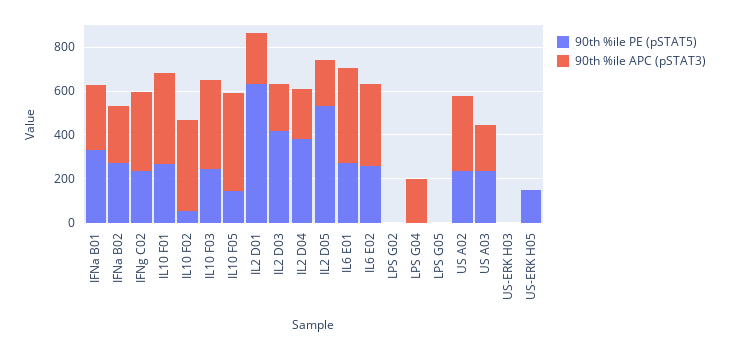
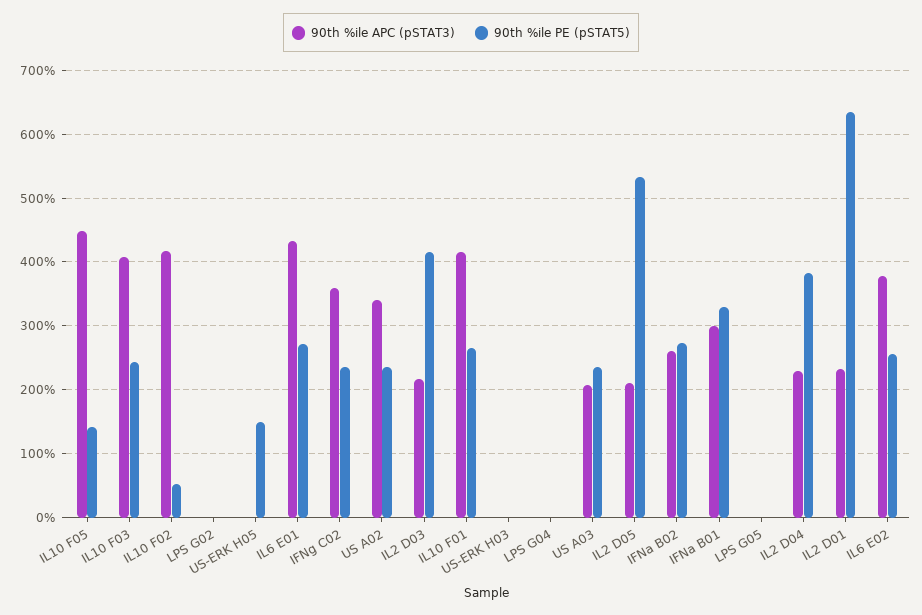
  {
    "90th %ile PE (pSTAT5)": {
      "IFNa B01": 330,
      "IFNa B02": 270,
      "IFNg C02": 240,
      "IL10 F01": 270,
      "IL10 F02": 50,
      "IL10 F03": 240,
      "IL10 F05": 140,
      "IL2 D01": 630,
      "IL2 D03": 420,
      "IL2 D04": 380,
      "IL2 D05": 530,
      "IL6 E01": 270,
      "IL6 E02": 260,
      "LPS G02": 0,
      "LPS G04": 0,
      "LPS G05": 0,
      "US A02": 240,
      "US A03": 240,
      "US-ERK H03": 0,
      "US-ERK H05": 150
    },
    "90th %ile APC (pSTAT3)": {
      "IFNa B01": 300,
      "IFNa B02": 260,
      "IFNg C02": 360,
      "IL10 F01": 420,
      "IL10 F02": 420,
      "IL10 F03": 410,
      "IL10 F05": 450,
      "IL2 D01": 230,
      "IL2 D03": 220,
      "IL2 D04": 230,
      "IL2 D05": 210,
      "IL6 E01": 430,
      "IL6 E02": 380,
      "LPS G02": 0,
-     "LPS G04": 200,
+     "LPS G04": 0,
      "LPS G05": 0,
      "US A02": 340,
      "US A03": 210,
      "US-ERK H03": 0,
      "US-ERK H05": 0
    }
  }

